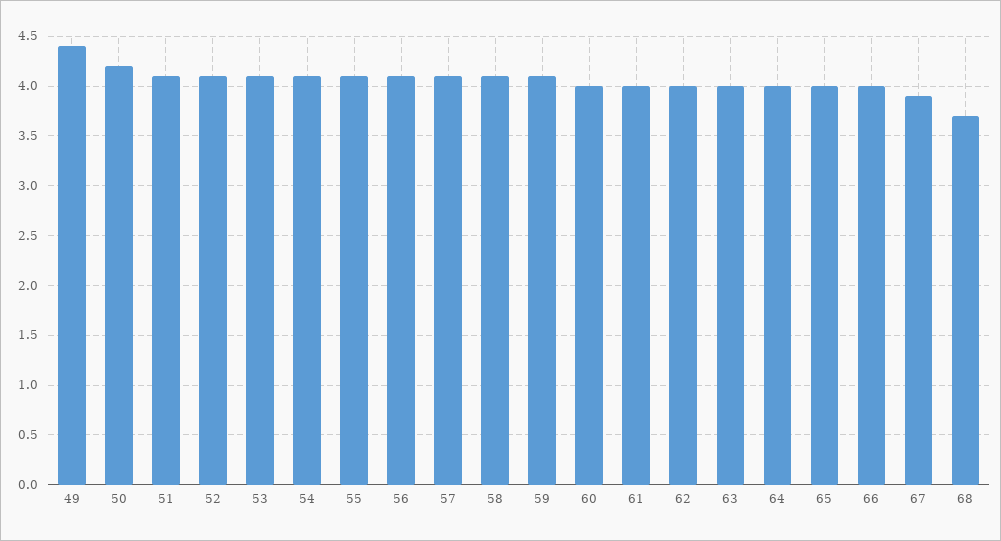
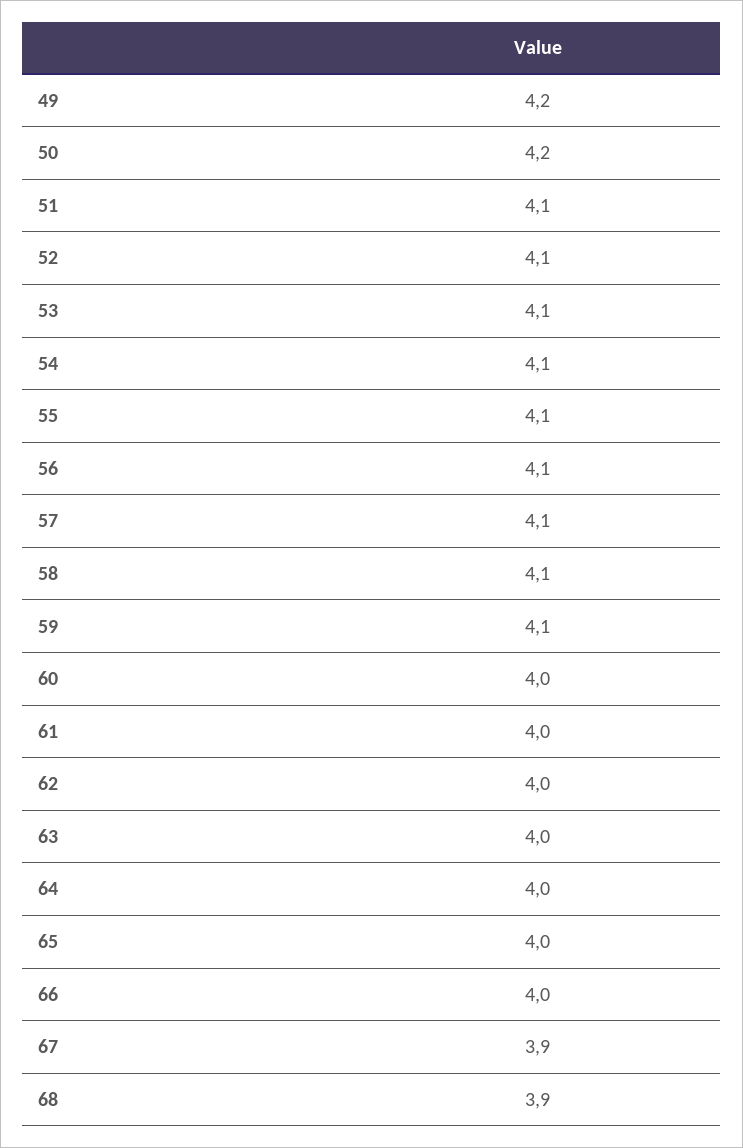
  {
-   "49": 4.4,
+   "49": 4.2,
    "50": 4.2,
    "51": 4.1,
    "52": 4.1,
    "53": 4.1,
    "54": 4.1,
    "55": 4.1,
    "56": 4.1,
    "57": 4.1,
    "58": 4.1,
    "59": 4.1,
    "60": 4,
    "61": 4,
    "62": 4,
    "63": 4,
    "64": 4,
    "65": 4,
    "66": 4,
    "67": 3.9,
-   "68": 3.7
+   "68": 3.9
  }

